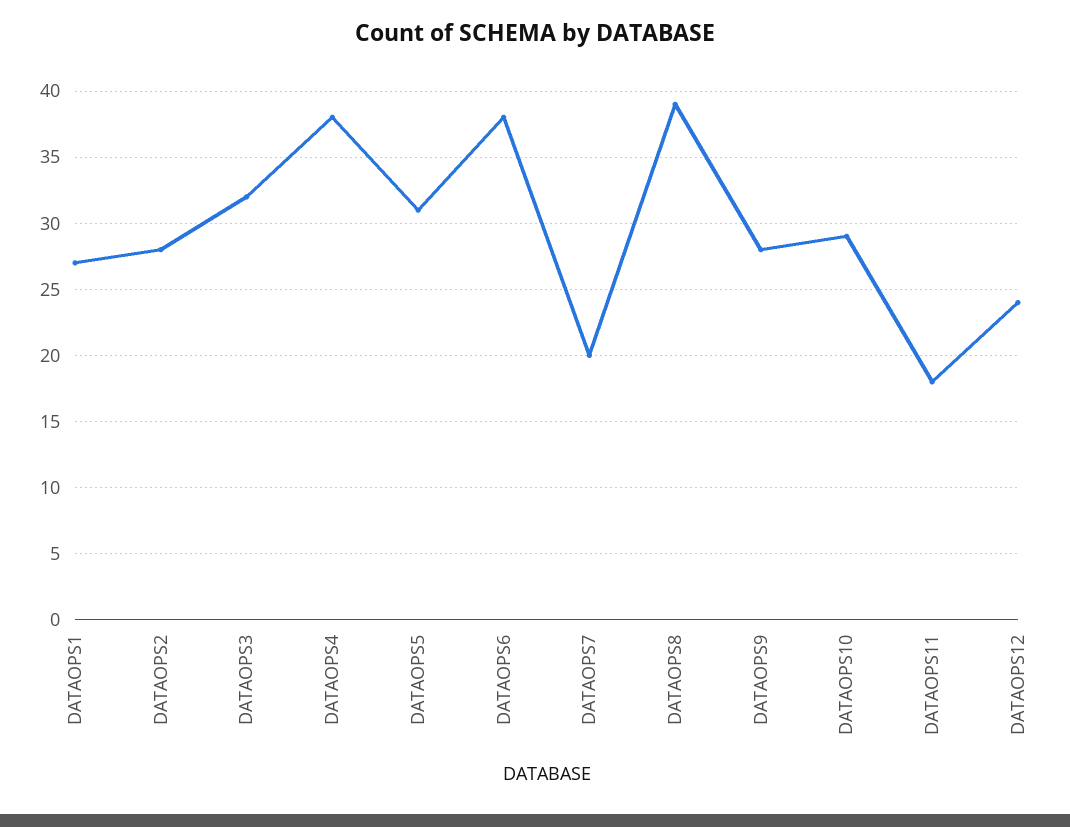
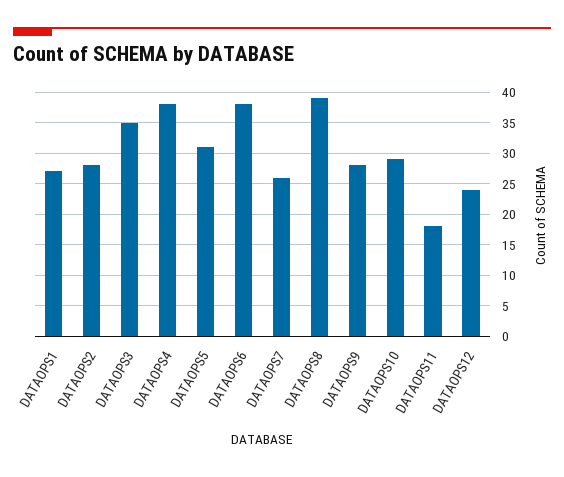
  {
    "DATAOPS1": 27,
    "DATAOPS2": 28,
-   "DATAOPS3": 32,
+   "DATAOPS3": 35,
    "DATAOPS4": 38,
    "DATAOPS5": 31,
    "DATAOPS6": 38,
-   "DATAOPS7": 20,
+   "DATAOPS7": 26,
    "DATAOPS8": 39,
    "DATAOPS9": 28,
    "DATAOPS10": 29,
    "DATAOPS11": 18,
    "DATAOPS12": 24
  }

